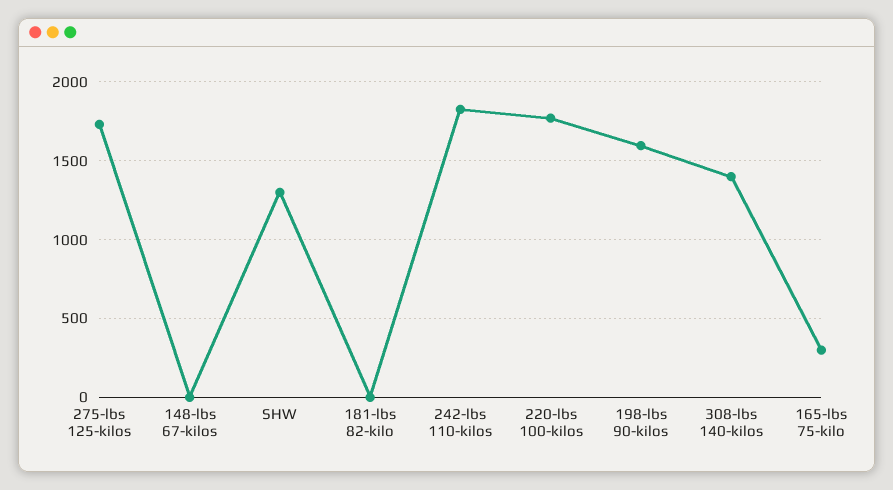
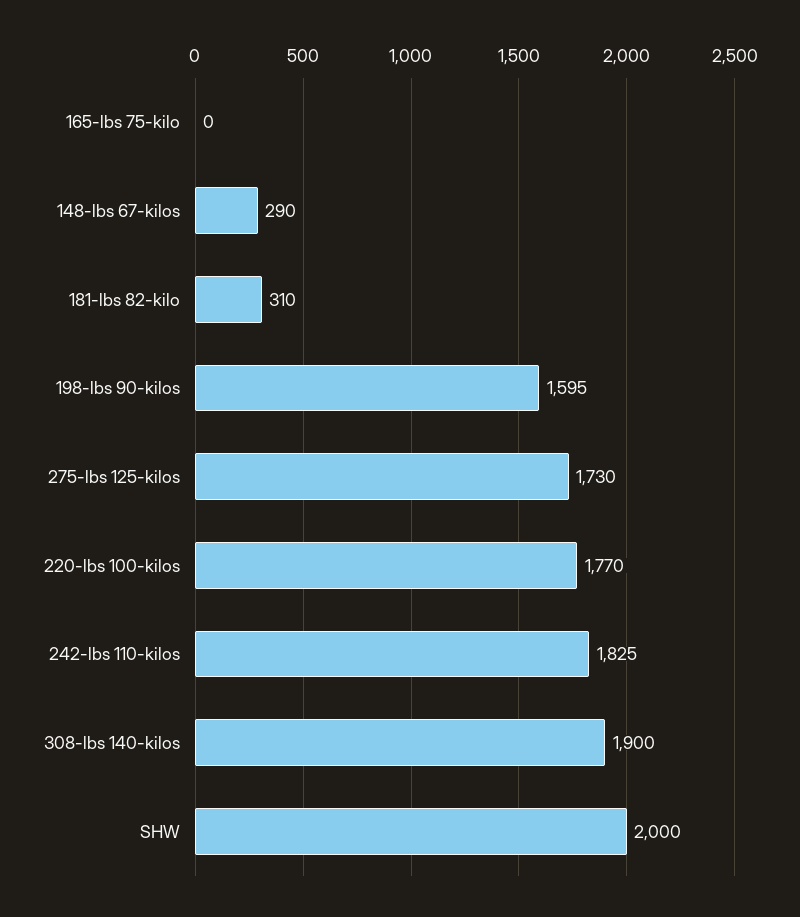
  {
    "275-lbs 125-kilos": 1730,
-   "148-lbs 67-kilos": 0,
+   "148-lbs 67-kilos": 290,
-   "SHW": 1300,
+   "SHW": 2000,
-   "181-lbs 82-kilo": 0,
+   "181-lbs 82-kilo": 310,
    "242-lbs 110-kilos": 1825,
    "220-lbs 100-kilos": 1770,
    "198-lbs 90-kilos": 1595,
-   "308-lbs 140-kilos": 1400,
+   "308-lbs 140-kilos": 1900,
-   "165-lbs 75-kilo": 300
+   "165-lbs 75-kilo": 0
  }

